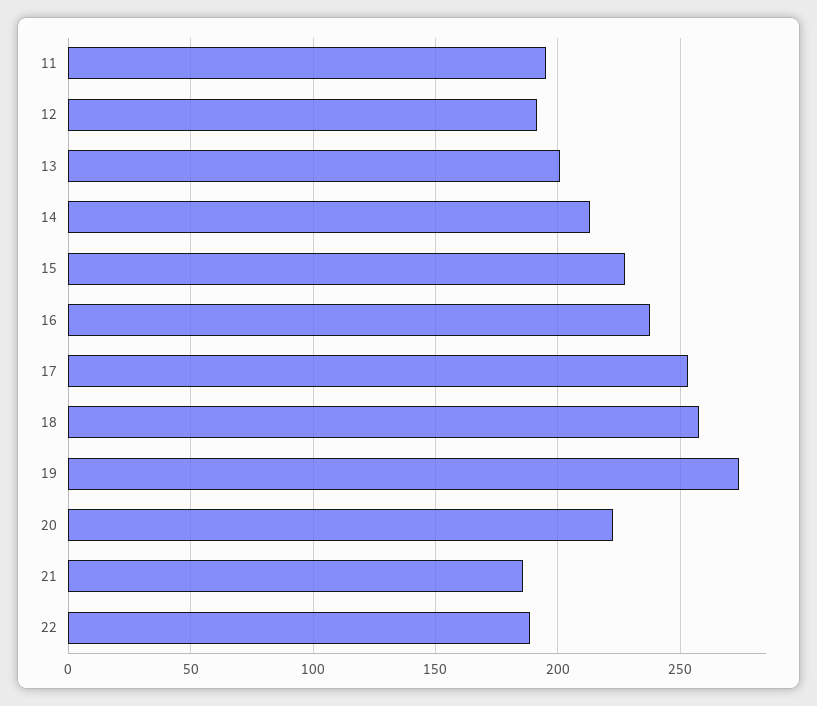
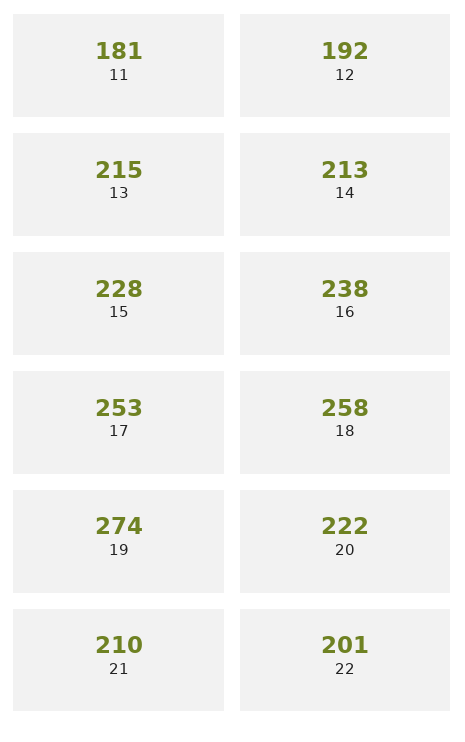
  {
-   "11": 195,
+   "11": 181,
    "12": 192,
-   "13": 200,
+   "13": 215,
    "14": 213,
    "15": 228,
    "16": 238,
    "17": 253,
    "18": 258,
    "19": 274,
    "20": 222,
-   "21": 185,
+   "21": 210,
-   "22": 190
+   "22": 201
  }

